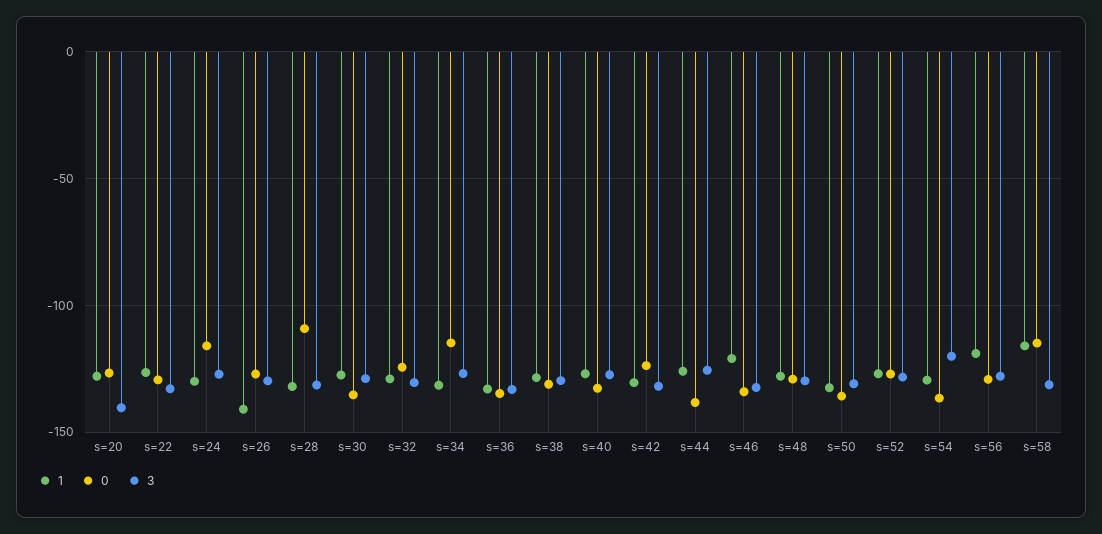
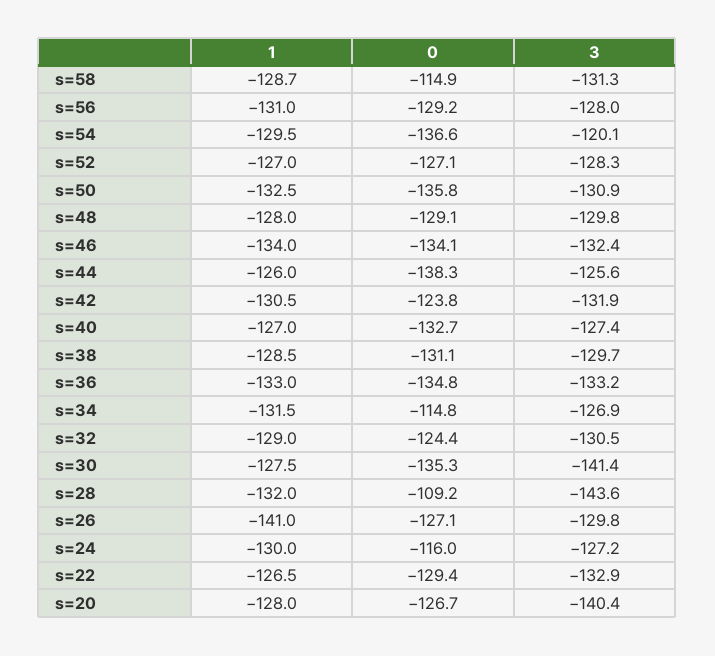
  {
    "1": {
      "s=20": -128,
      "s=22": -126.5,
      "s=24": -130,
      "s=26": -141,
      "s=28": -132,
      "s=30": -127.5,
      "s=32": -129,
      "s=34": -131.5,
      "s=36": -133,
      "s=38": -128.5,
      "s=40": -127,
      "s=42": -130.5,
      "s=44": -126,
-     "s=46": -120,
+     "s=46": -134,
      "s=48": -128,
      "s=50": -132.5,
      "s=52": -127,
      "s=54": -129.5,
-     "s=56": -120,
+     "s=56": -131,
-     "s=58": -115
+     "s=58": -128.7
    },
    "0": {
      "s=20": -126.7,
      "s=22": -129.4,
      "s=24": -116,
      "s=26": -127.1,
      "s=28": -109.2,
      "s=30": -135.3,
      "s=32": -124.4,
      "s=34": -114.8,
      "s=36": -134.8,
      "s=38": -131.1,
      "s=40": -132.7,
      "s=42": -123.8,
      "s=44": -138.3,
      "s=46": -134.1,
      "s=48": -129.1,
      "s=50": -135.8,
      "s=52": -127.1,
      "s=54": -136.6,
      "s=56": -129.2,
      "s=58": -114.9
    },
    "3": {
      "s=20": -140.4,
      "s=22": -132.9,
      "s=24": -127.2,
      "s=26": -129.8,
-     "s=28": -130,
+     "s=28": -143.6,
-     "s=30": -130,
+     "s=30": -141.4,
      "s=32": -130.5,
      "s=34": -126.9,
      "s=36": -133.2,
      "s=38": -129.7,
      "s=40": -127.4,
      "s=42": -131.9,
      "s=44": -125.6,
      "s=46": -132.4,
      "s=48": -129.8,
      "s=50": -130.9,
      "s=52": -128.3,
      "s=54": -120.1,
      "s=56": -128,
      "s=58": -131.3
    }
  }

